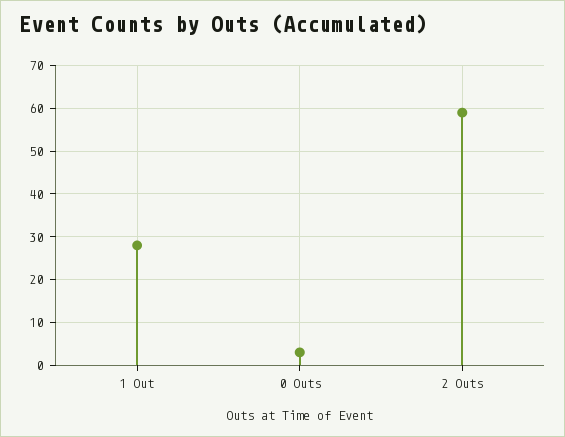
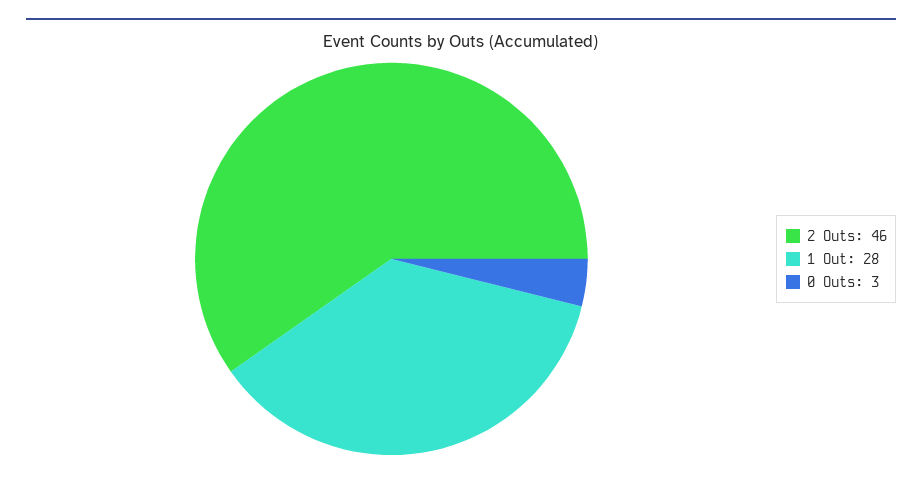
  {
    "1 Out": 28,
    "0 Outs": 3,
-   "2 Outs": 60
+   "2 Outs": 46
  }

